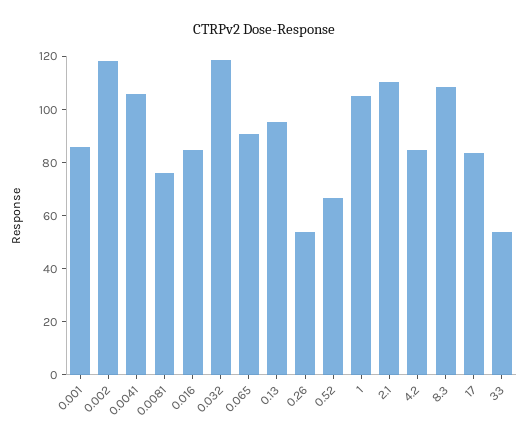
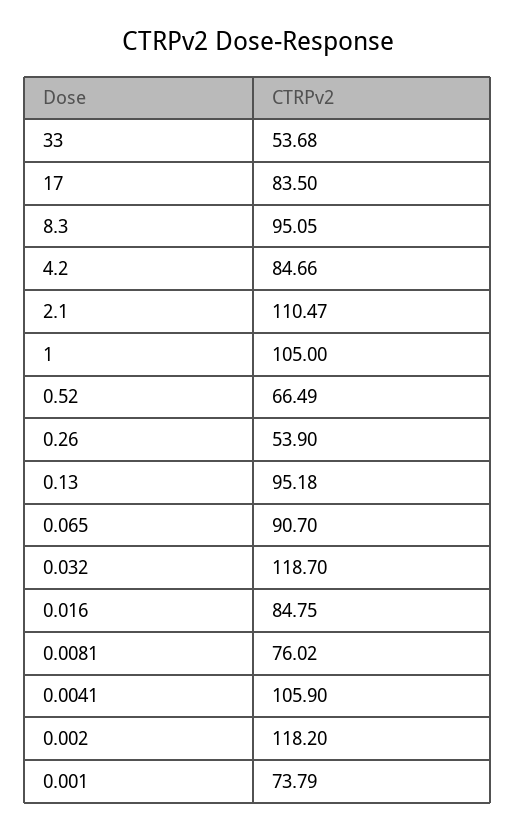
  {
-   "0.001": 85,
+   "0.001": 73.79,
    "0.002": 118.2,
    "0.0041": 105.9,
    "0.0081": 76.02,
    "0.016": 84.75,
    "0.032": 118.7,
    "0.065": 90.7,
    "0.13": 95.18,
    "0.26": 53.9,
    "0.52": 66.49,
    "1": 105,
    "2.1": 110.47,
    "4.2": 84.66,
-   "8.3": 110,
+   "8.3": 95.05,
    "17": 83.5,
    "33": 53.68
  }

